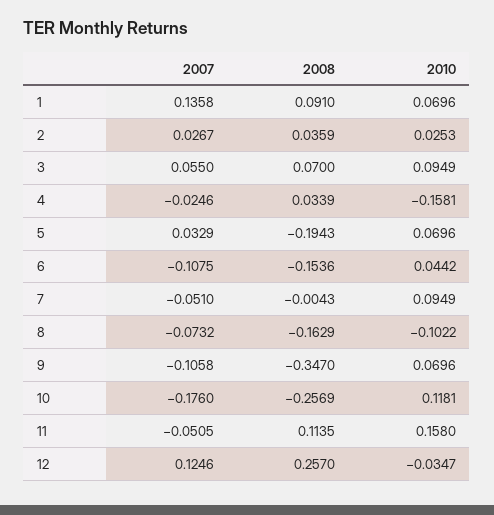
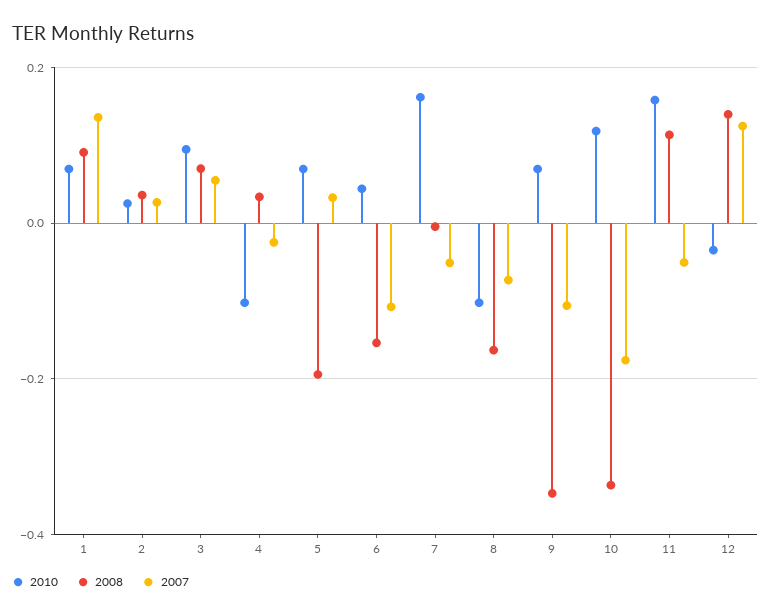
  {
    "2007": {
      "1": 0.1358,
      "2": 0.0267,
      "3": 0.055,
      "4": -0.0246,
      "5": 0.0329,
      "6": -0.1075,
      "7": -0.051,
      "8": -0.0732,
      "9": -0.1058,
      "10": -0.176,
      "11": -0.0505,
      "12": 0.1246
    },
    "2008": {
      "1": 0.091,
      "2": 0.0359,
      "3": 0.07,
      "4": 0.0339,
      "5": -0.1943,
      "6": -0.1536,
      "7": -0.0043,
      "8": -0.1629,
      "9": -0.347,
-     "10": -0.2569,
+     "10": -0.34,
      "11": 0.1135,
-     "12": 0.257
+     "12": 0.14
    },
    "2010": {
      "1": 0.0696,
      "2": 0.0253,
      "3": 0.0949,
-     "4": -0.1581,
+     "4": -0.1,
      "5": 0.0696,
      "6": 0.0442,
-     "7": 0.0949,
+     "7": 0.16,
      "8": -0.1022,
      "9": 0.0696,
      "10": 0.1181,
      "11": 0.158,
      "12": -0.0347
    }
  }

